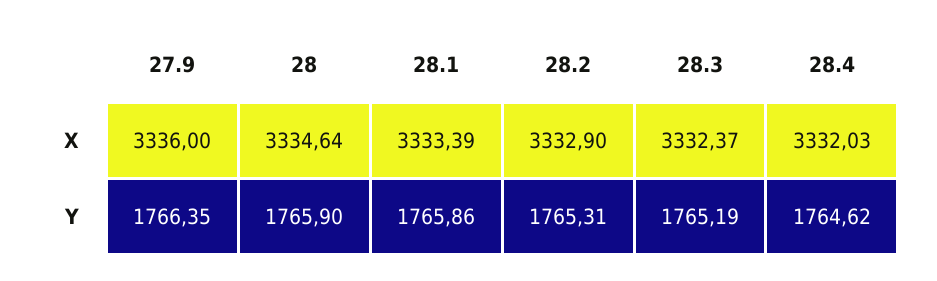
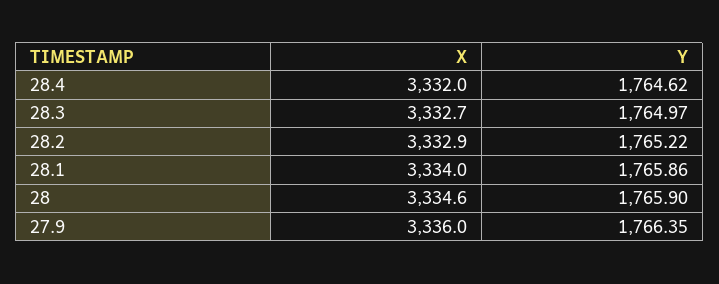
  {
    "27.9": {
      "X": 3336,
      "Y": 1766.35
    },
    "28": {
      "X": 3334.64,
      "Y": 1765.9
    },
    "28.1": {
-     "X": 3333.39,
+     "X": 3334,
      "Y": 1765.86
    },
    "28.2": {
      "X": 3332.9,
-     "Y": 1765.31
+     "Y": 1765.22
    },
    "28.3": {
-     "X": 3332.37,
+     "X": 3332.7,
-     "Y": 1765.19
+     "Y": 1764.97
    },
    "28.4": {
      "X": 3332.03,
      "Y": 1764.62
    }
  }

